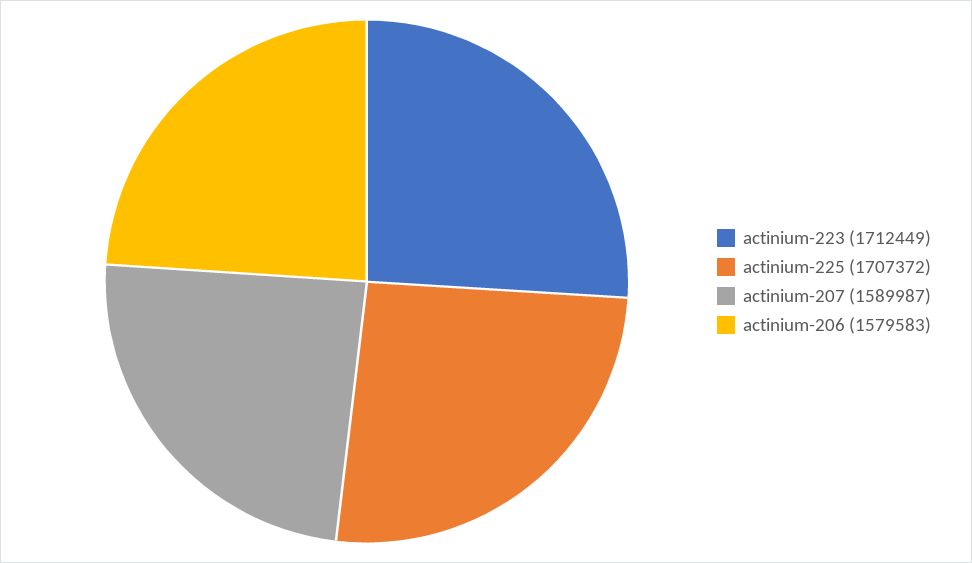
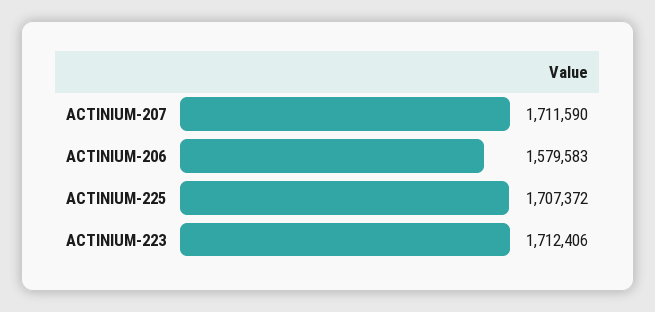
  {
-   "actinium-223": 1712449,
+   "actinium-223": 1712406,
    "actinium-225": 1707372,
-   "actinium-207": 1589987,
+   "actinium-207": 1711590,
    "actinium-206": 1579583
  }

